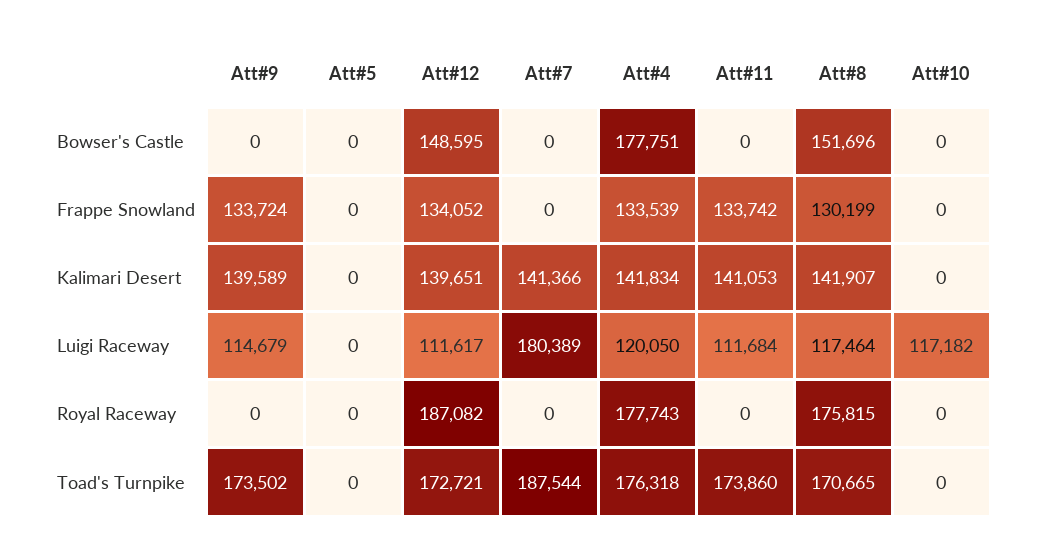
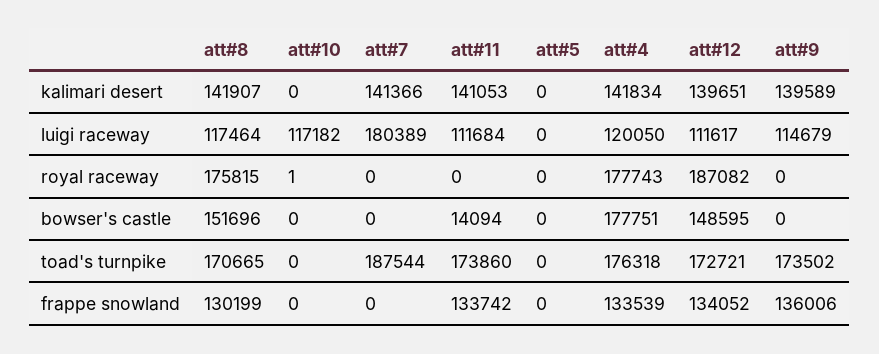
  {
    "Att#9": {
      "Bowser's Castle": 0,
-     "Frappe Snowland": 133724,
+     "Frappe Snowland": 136006,
      "Kalimari Desert": 139589,
      "Luigi Raceway": 114679,
      "Royal Raceway": 0,
      "Toad's Turnpike": 173502
    },
    "Att#5": {
      "Bowser's Castle": 0,
      "Frappe Snowland": 0,
      "Kalimari Desert": 0,
      "Luigi Raceway": 0,
      "Royal Raceway": 0,
      "Toad's Turnpike": 0
    },
    "Att#12": {
      "Bowser's Castle": 148595,
      "Frappe Snowland": 134052,
      "Kalimari Desert": 139651,
      "Luigi Raceway": 111617,
      "Royal Raceway": 187082,
      "Toad's Turnpike": 172721
    },
    "Att#7": {
      "Bowser's Castle": 0,
      "Frappe Snowland": 0,
      "Kalimari Desert": 141366,
      "Luigi Raceway": 180389,
      "Royal Raceway": 0,
      "Toad's Turnpike": 187544
    },
    "Att#4": {
      "Bowser's Castle": 177751,
      "Frappe Snowland": 133539,
      "Kalimari Desert": 141834,
      "Luigi Raceway": 120050,
      "Royal Raceway": 177743,
      "Toad's Turnpike": 176318
    },
    "Att#11": {
-     "Bowser's Castle": 0,
+     "Bowser's Castle": 14094,
      "Frappe Snowland": 133742,
      "Kalimari Desert": 141053,
      "Luigi Raceway": 111684,
      "Royal Raceway": 0,
      "Toad's Turnpike": 173860
    },
    "Att#8": {
      "Bowser's Castle": 151696,
      "Frappe Snowland": 130199,
      "Kalimari Desert": 141907,
      "Luigi Raceway": 117464,
      "Royal Raceway": 175815,
      "Toad's Turnpike": 170665
    },
    "Att#10": {
      "Bowser's Castle": 0,
      "Frappe Snowland": 0,
      "Kalimari Desert": 0,
      "Luigi Raceway": 117182,
-     "Royal Raceway": 0,
+     "Royal Raceway": 1,
      "Toad's Turnpike": 0
    }
  }

